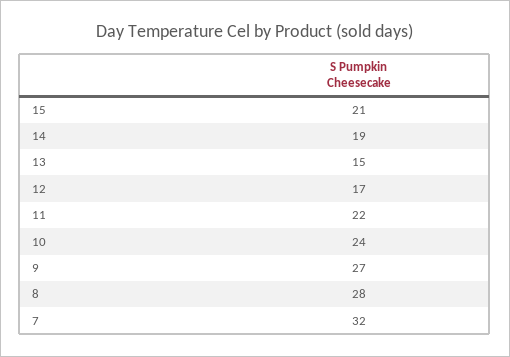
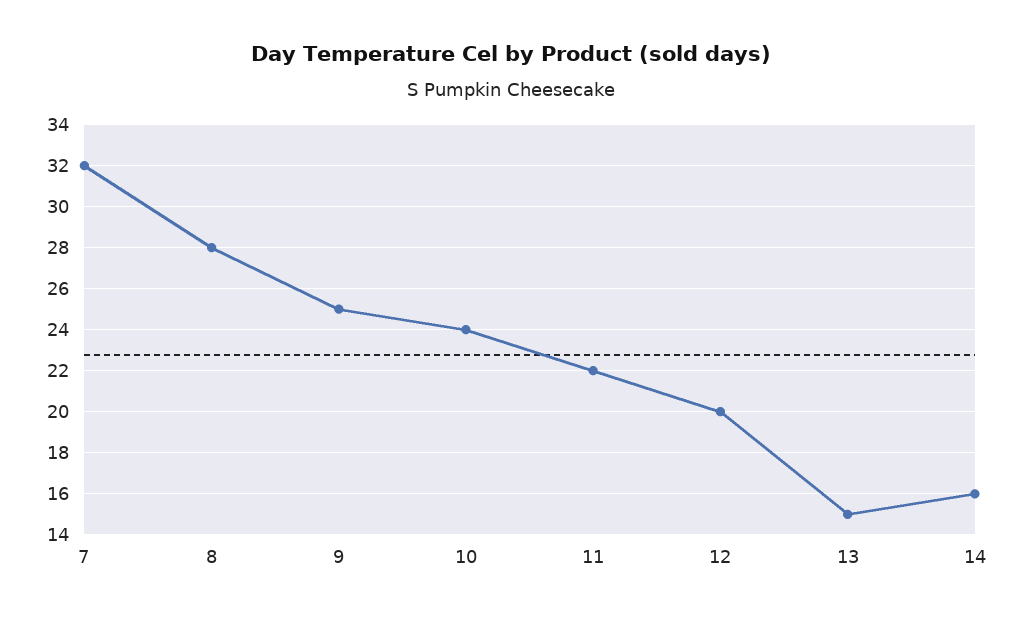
  {
-   "15": 21,
-   "14": 19,
+   "14": 16,
    "13": 15,
-   "12": 17,
+   "12": 20,
    "11": 22,
    "10": 24,
-   "9": 27,
+   "9": 25,
    "8": 28,
    "7": 32
  }

